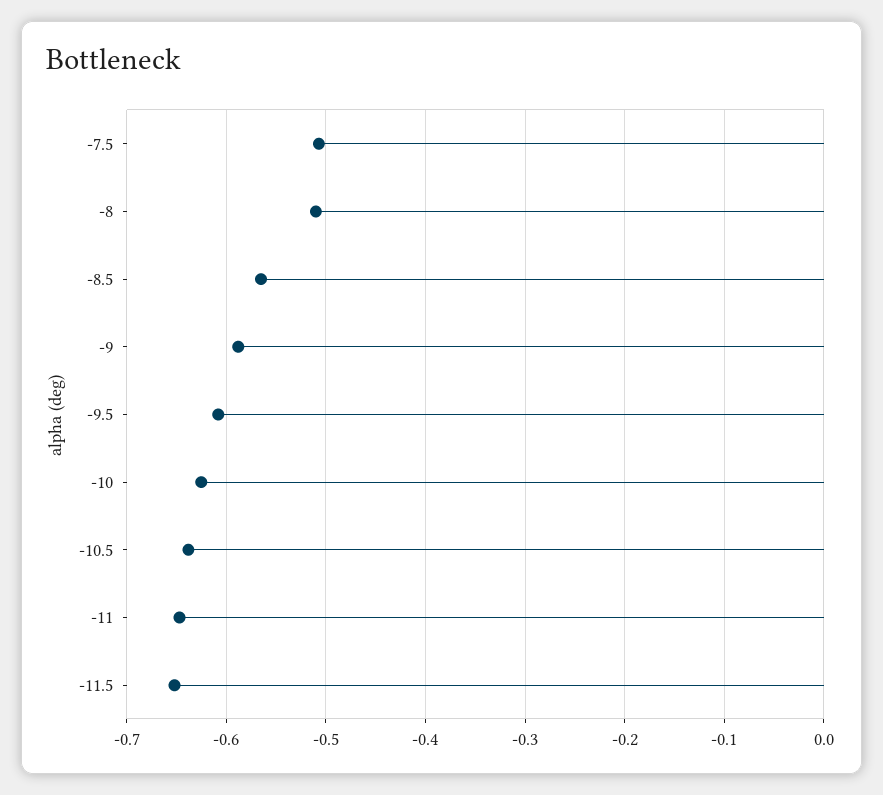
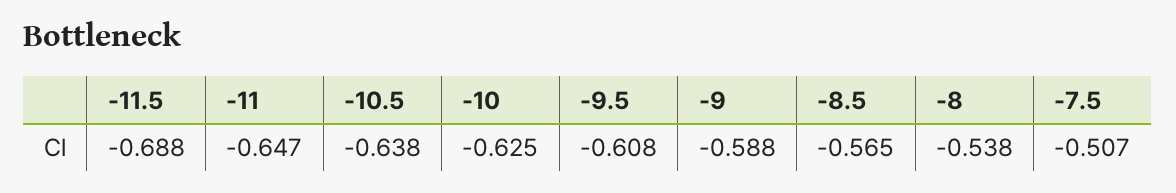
  {
    "-7.5": -0.507,
-   "-8": -0.51,
+   "-8": -0.538,
    "-8.5": -0.565,
    "-9": -0.588,
    "-9.5": -0.608,
    "-10": -0.625,
    "-10.5": -0.638,
    "-11": -0.647,
-   "-11.5": -0.65
+   "-11.5": -0.688
  }

